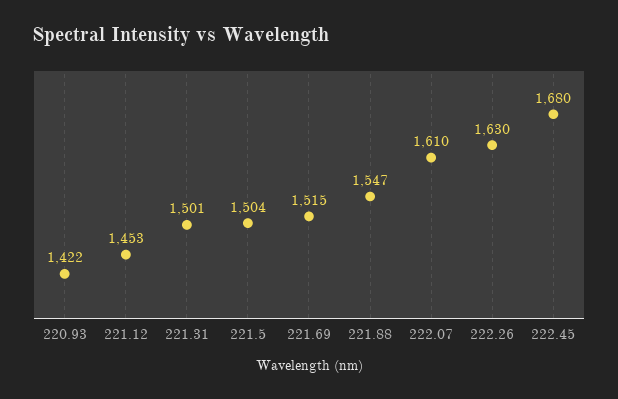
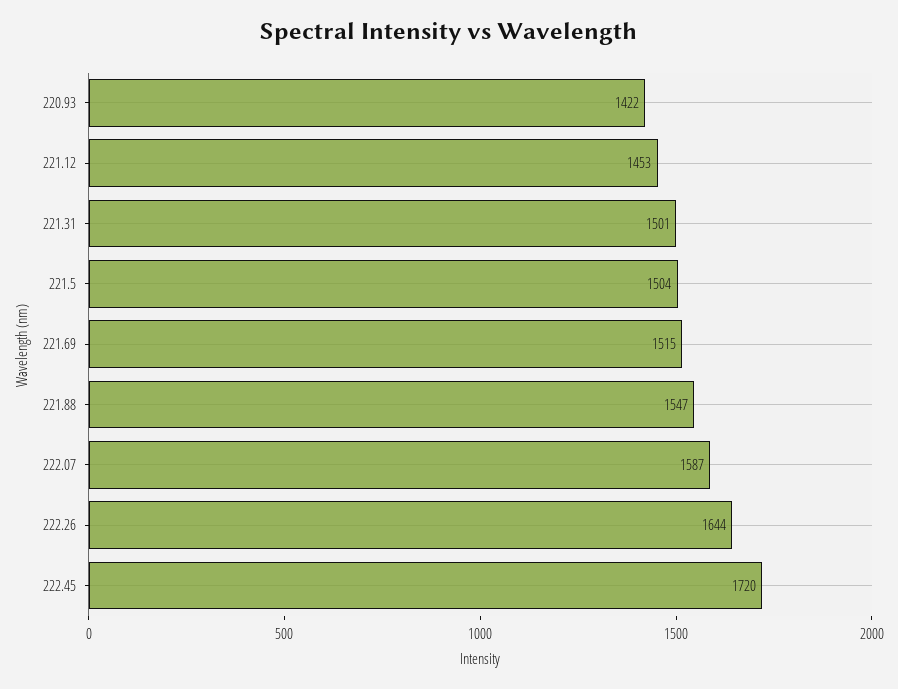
  {
    "220.93": 1422,
    "221.12": 1453,
    "221.31": 1501,
    "221.5": 1504,
    "221.69": 1515,
    "221.88": 1547,
-   "222.07": 1610,
+   "222.07": 1587,
-   "222.26": 1630,
+   "222.26": 1644,
-   "222.45": 1680
+   "222.45": 1720
  }

